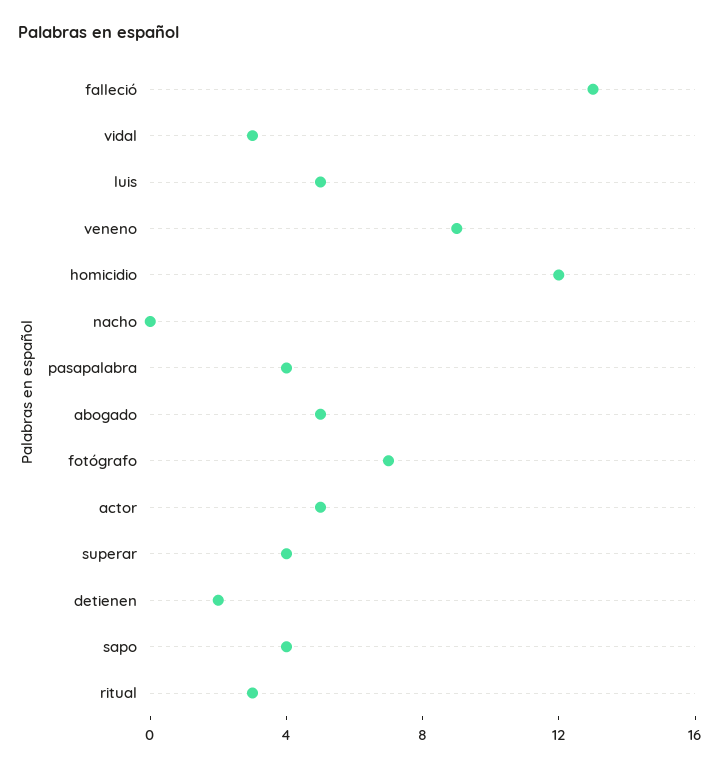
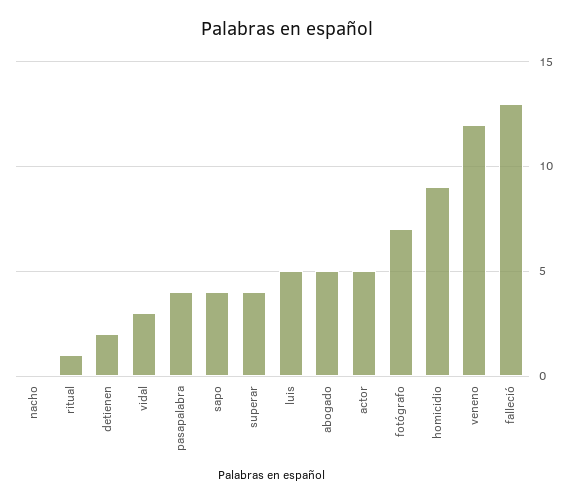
  {
    "falleció": 13,
    "vidal": 3,
    "luis": 5,
-   "veneno": 9,
+   "veneno": 12,
-   "homicidio": 12,
+   "homicidio": 9,
    "nacho": 0,
    "pasapalabra": 4,
    "abogado": 5,
    "fotógrafo": 7,
    "actor": 5,
    "superar": 4,
    "detienen": 2,
    "sapo": 4,
-   "ritual": 3
+   "ritual": 1
  }

